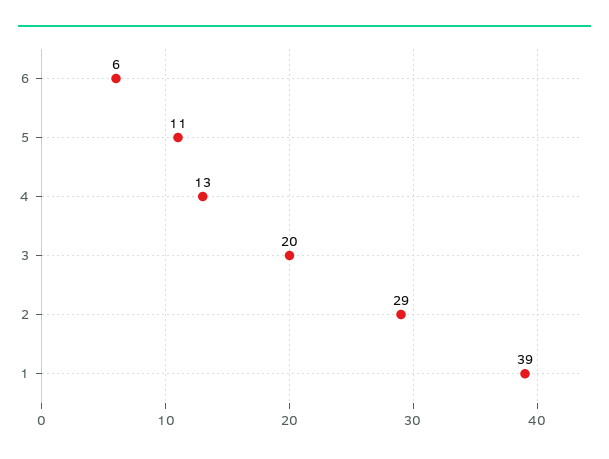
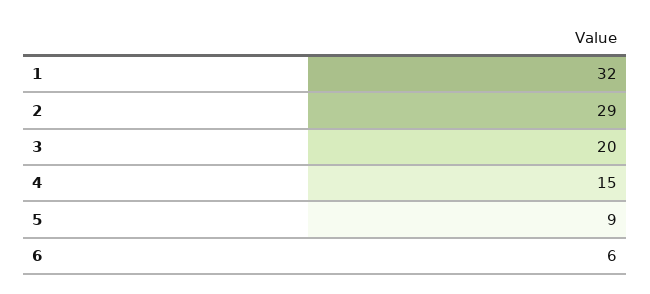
  {
    "6": 6,
-   "5": 11,
+   "5": 9,
-   "4": 13,
+   "4": 15,
    "3": 20,
    "2": 29,
-   "1": 39
+   "1": 32
  }

